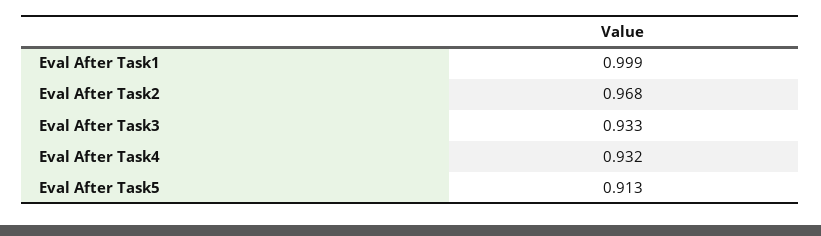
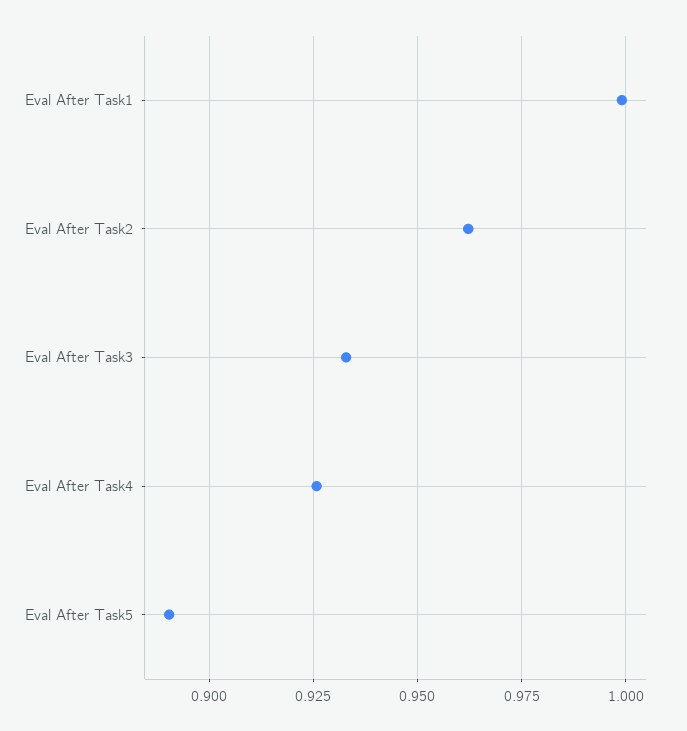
  {
    "Eval After Task1": 0.999,
-   "Eval After Task2": 0.968,
+   "Eval After Task2": 0.9625,
    "Eval After Task3": 0.933,
-   "Eval After Task4": 0.932,
+   "Eval After Task4": 0.925,
-   "Eval After Task5": 0.913
+   "Eval After Task5": 0.89
  }

